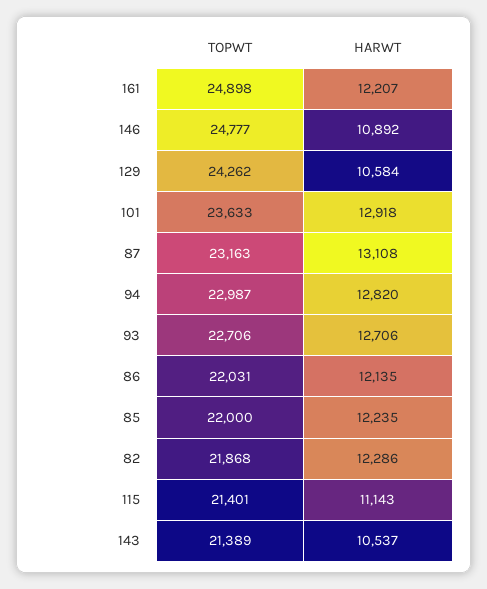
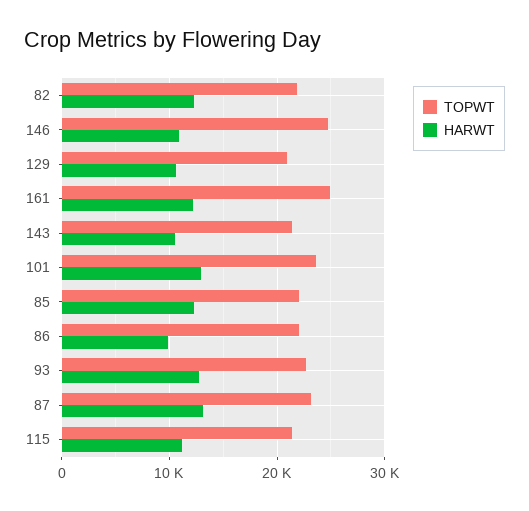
  {
    "TOPWT": {
      "161": 24898,
      "146": 24777,
-     "129": 24262,
+     "129": 21000,
      "101": 23633,
      "87": 23163,
-     "94": 22987,
      "93": 22706,
      "86": 22031,
      "85": 22000,
      "82": 21868,
      "115": 21401,
      "143": 21389
    },
    "HARWT": {
      "161": 12207,
      "146": 10892,
      "129": 10584,
      "101": 12918,
      "87": 13108,
-     "94": 12820,
      "93": 12706,
-     "86": 12135,
+     "86": 10000,
      "85": 12235,
      "82": 12286,
      "115": 11143,
      "143": 10537
    }
  }

